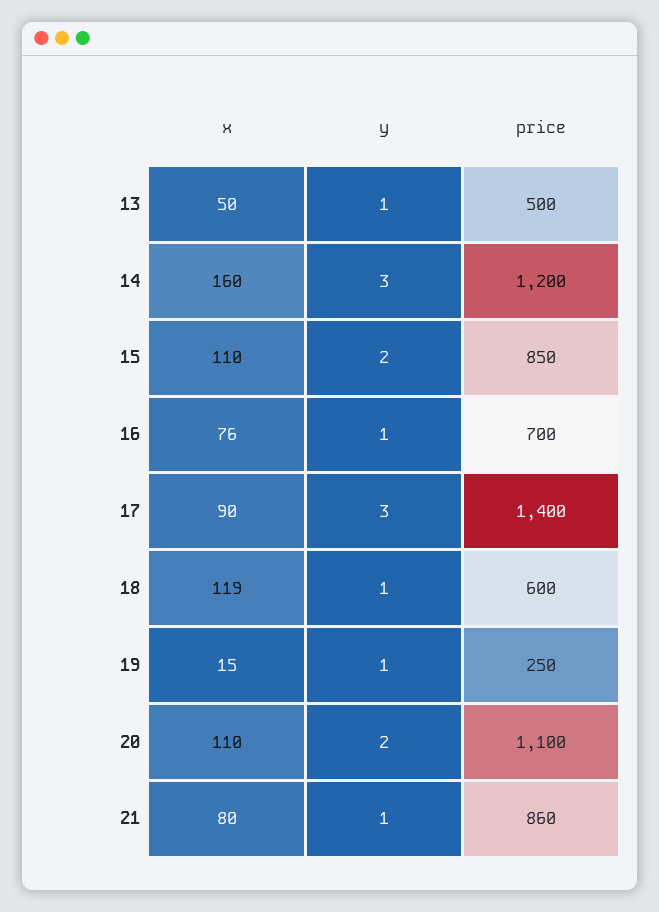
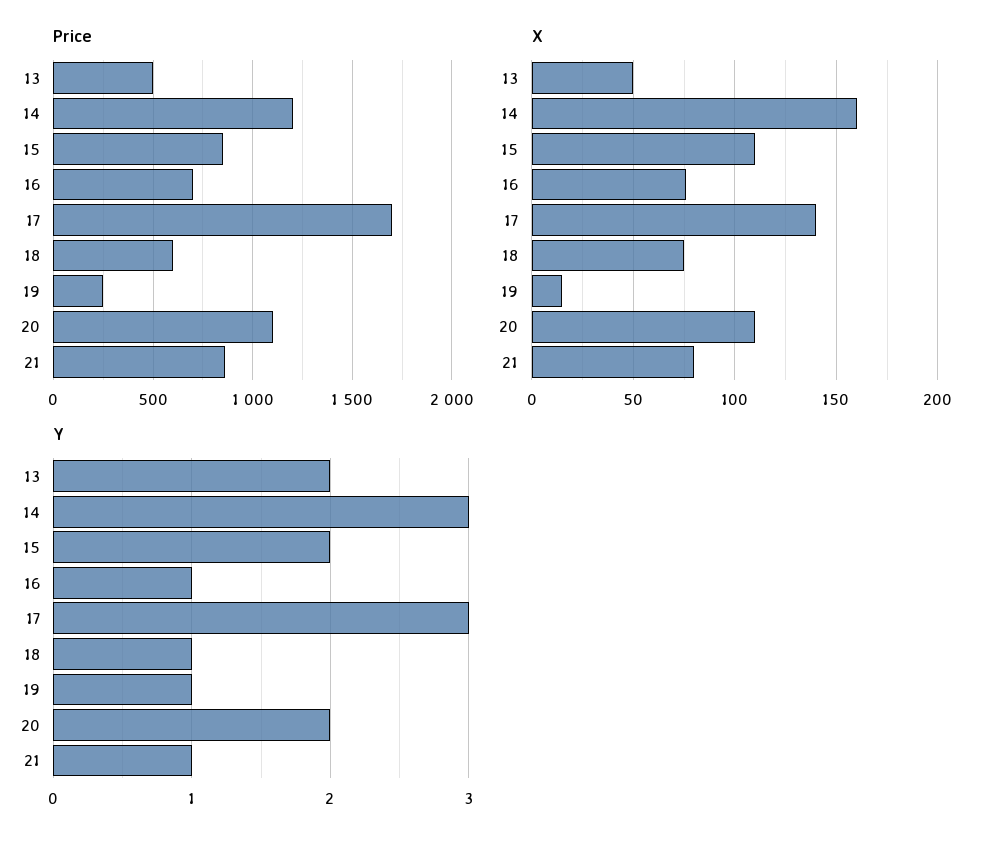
  {
    "x": {
      "13": 50,
      "14": 160,
      "15": 110,
      "16": 76,
-     "17": 90,
+     "17": 140,
-     "18": 119,
+     "18": 75,
      "19": 15,
      "20": 110,
      "21": 80
    },
    "y": {
-     "13": 1,
+     "13": 2,
      "14": 3,
      "15": 2,
      "16": 1,
      "17": 3,
      "18": 1,
      "19": 1,
      "20": 2,
      "21": 1
    },
    "price": {
      "13": 500,
      "14": 1200,
      "15": 850,
      "16": 700,
-     "17": 1400,
+     "17": 1700,
      "18": 600,
      "19": 250,
      "20": 1100,
      "21": 860
    }
  }

